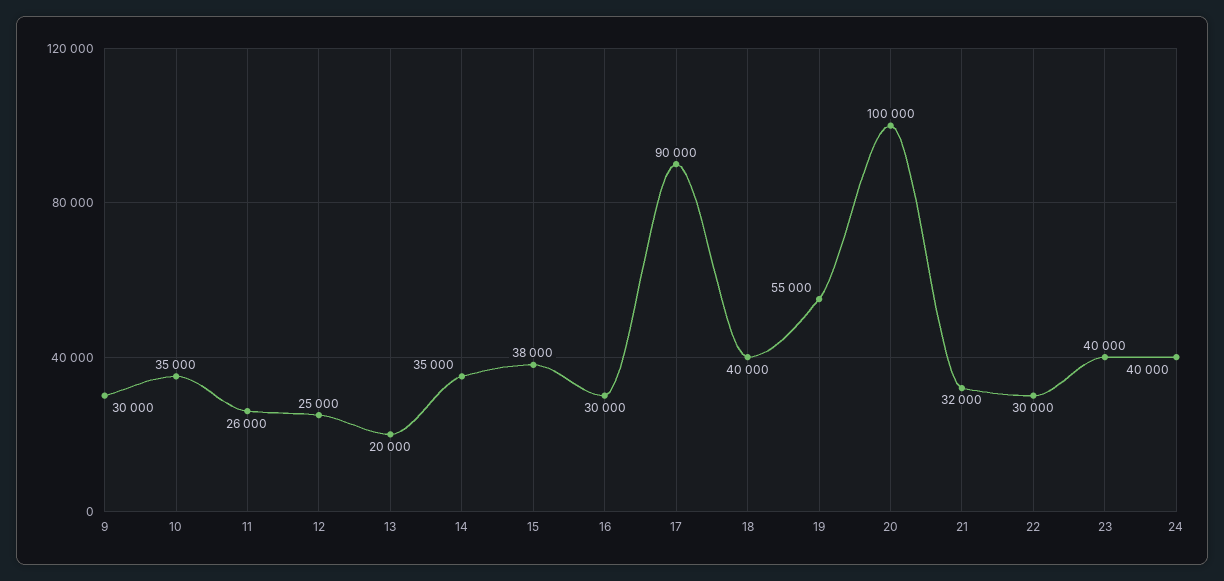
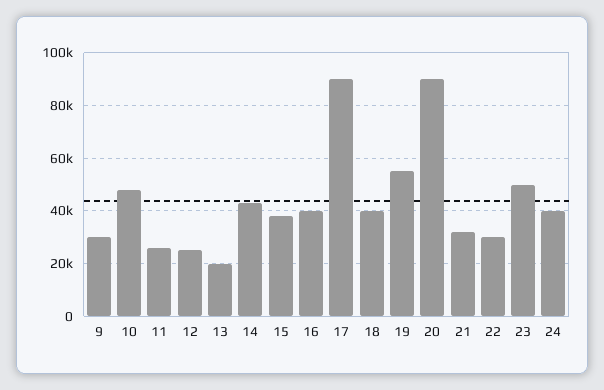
  {
    "9": 30000,
-   "10": 35000,
+   "10": 47500,
    "11": 26000,
    "12": 25000,
    "13": 20000,
-   "14": 35000,
+   "14": 42500,
    "15": 38000,
-   "16": 30000,
+   "16": 40000,
    "17": 90000,
    "18": 40000,
    "19": 55000,
-   "20": 100000,
+   "20": 90000,
    "21": 32000,
    "22": 30000,
-   "23": 40000,
+   "23": 50000,
    "24": 40000
  }

